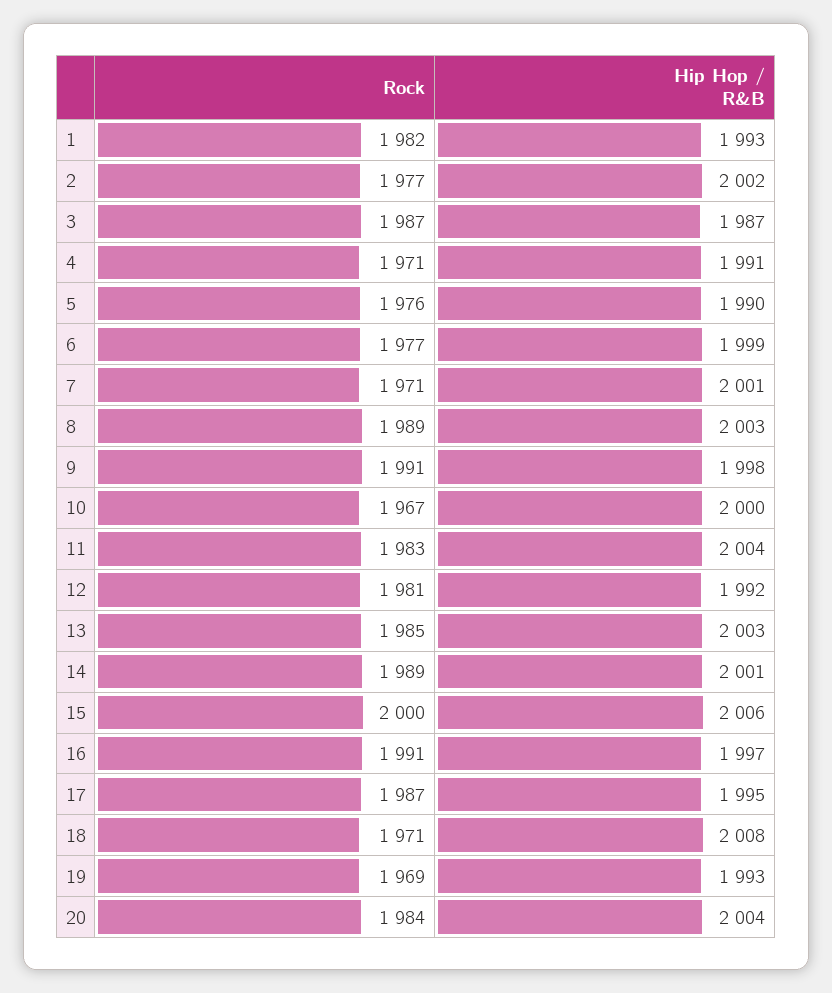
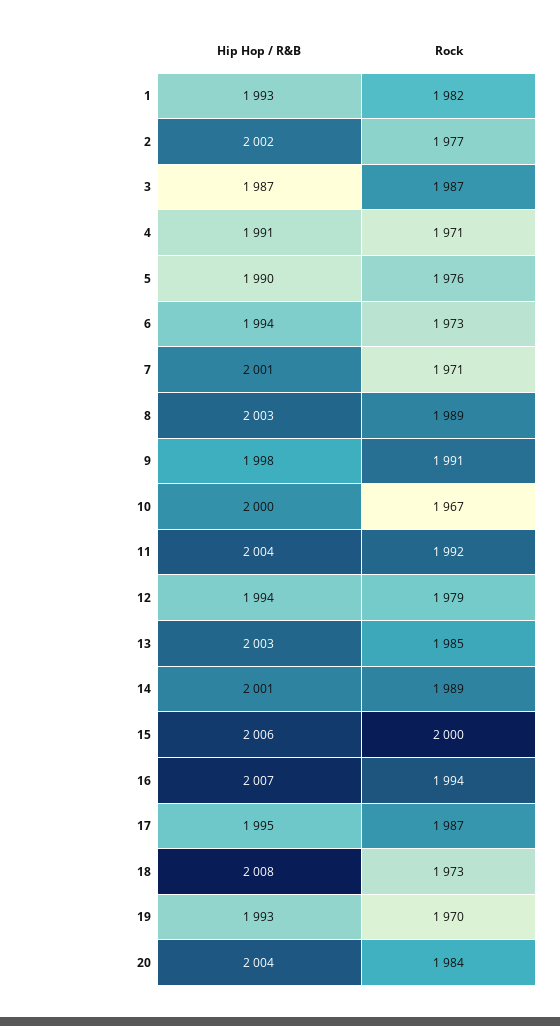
  {
    "Rock": {
      "1": 1982,
      "2": 1977,
      "3": 1987,
      "4": 1971,
      "5": 1976,
-     "6": 1977,
+     "6": 1973,
      "7": 1971,
      "8": 1989,
      "9": 1991,
      "10": 1967,
-     "11": 1983,
+     "11": 1992,
-     "12": 1981,
+     "12": 1979,
      "13": 1985,
      "14": 1989,
      "15": 2000,
-     "16": 1991,
+     "16": 1994,
      "17": 1987,
-     "18": 1971,
+     "18": 1973,
-     "19": 1969,
+     "19": 1970,
      "20": 1984
    },
    "Hip Hop / R&B": {
      "1": 1993,
      "2": 2002,
      "3": 1987,
      "4": 1991,
      "5": 1990,
-     "6": 1999,
+     "6": 1994,
      "7": 2001,
      "8": 2003,
      "9": 1998,
      "10": 2000,
      "11": 2004,
-     "12": 1992,
+     "12": 1994,
      "13": 2003,
      "14": 2001,
      "15": 2006,
-     "16": 1997,
+     "16": 2007,
      "17": 1995,
      "18": 2008,
      "19": 1993,
      "20": 2004
    }
  }

